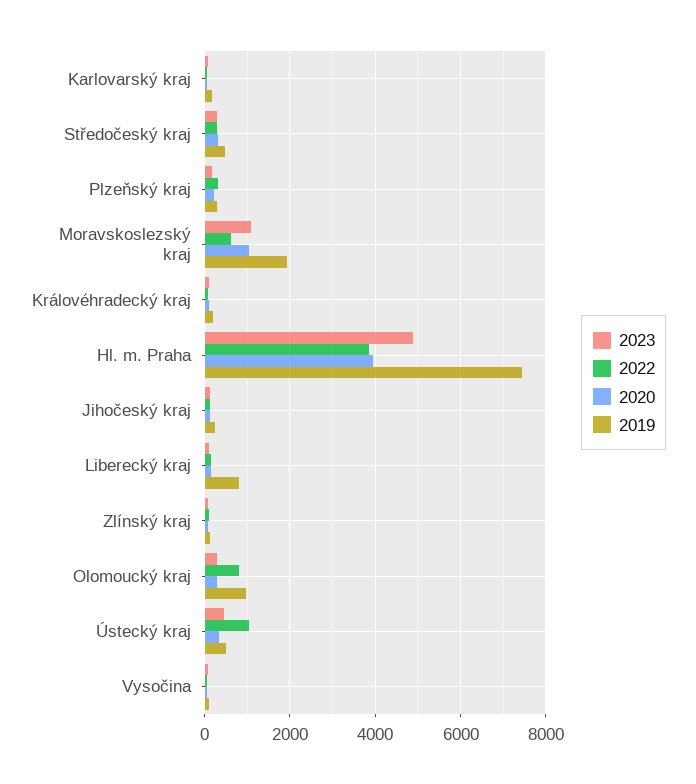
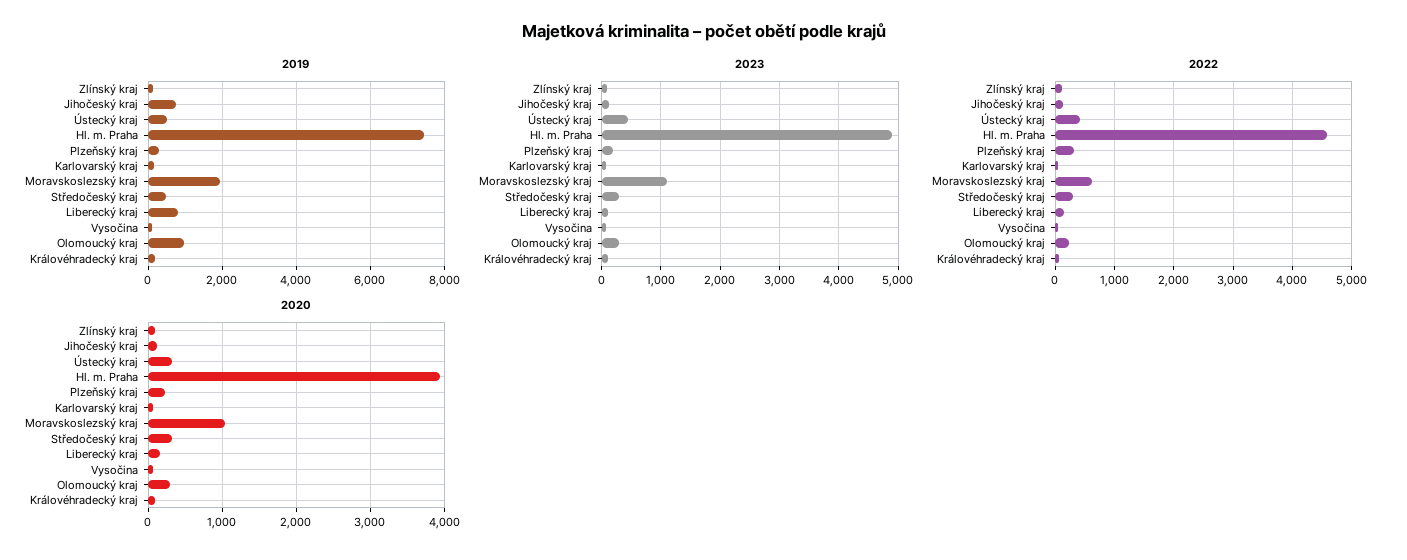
  {
    "2023": {
      "Karlovarský kraj": 0,
      "Středočeský kraj": 200,
      "Plzeňský kraj": 200,
      "Moravskoslezský kraj": 1000,
      "Královéhradecký kraj": 200,
      "Hl. m. Praha": 4800,
      "Jihočeský kraj": 200,
      "Liberecký kraj": 200,
      "Zlínský kraj": 0,
      "Olomoucký kraj": 200,
      "Ústecký kraj": 400,
      "Vysočina": 0
    },
    "2022": {
      "Karlovarský kraj": 0,
      "Středočeský kraj": 400,
      "Plzeňský kraj": 400,
      "Moravskoslezský kraj": 600,
      "Královéhradecký kraj": 0,
-     "Hl. m. Praha": 3800,
+     "Hl. m. Praha": 4600,
      "Jihočeský kraj": 200,
      "Liberecký kraj": 200,
      "Zlínský kraj": 200,
-     "Olomoucký kraj": 800,
+     "Olomoucký kraj": 200,
-     "Ústecký kraj": 1000,
+     "Ústecký kraj": 400,
      "Vysočina": 0
    },
    "2020": {
      "Karlovarský kraj": 100,
      "Středočeský kraj": 300,
      "Plzeňský kraj": 200,
      "Moravskoslezský kraj": 1000,
      "Královéhradecký kraj": 100,
      "Hl. m. Praha": 3900,
      "Jihočeský kraj": 100,
      "Liberecký kraj": 200,
      "Zlínský kraj": 100,
      "Olomoucký kraj": 300,
      "Ústecký kraj": 300,
      "Vysočina": 100
    },
    "2019": {
      "Karlovarský kraj": 200,
      "Středočeský kraj": 400,
      "Plzeňský kraj": 200,
      "Moravskoslezský kraj": 2000,
      "Královéhradecký kraj": 200,
      "Hl. m. Praha": 7400,
-     "Jihočeský kraj": 200,
+     "Jihočeský kraj": 800,
      "Liberecký kraj": 800,
      "Zlínský kraj": 200,
      "Olomoucký kraj": 1000,
      "Ústecký kraj": 400,
      "Vysočina": 0
    }
  }

